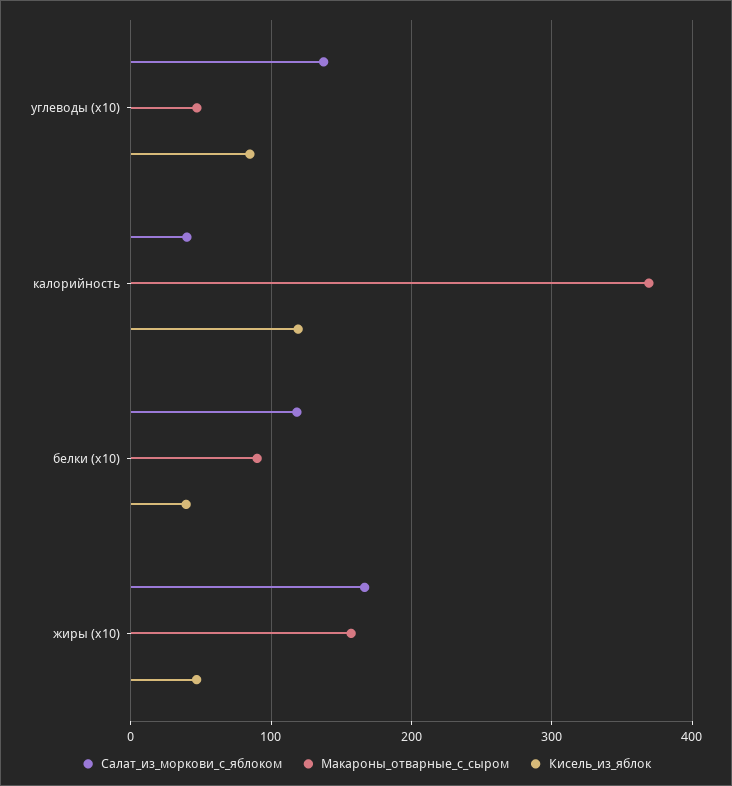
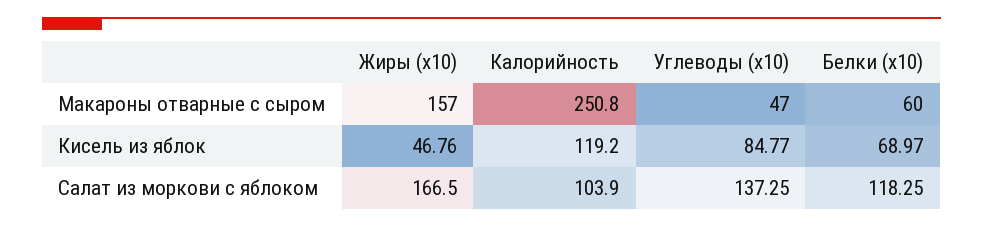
  {
    "Салат_из_моркови_с_яблоком": {
      "углеводы (x10)": 137.25,
-     "калорийность": 40,
+     "калорийность": 103.9,
      "белки (x10)": 118.25,
      "жиры (x10)": 166.5
    },
    "Макароны_отварные_с_сыром": {
      "углеводы (x10)": 47,
-     "калорийность": 370,
+     "калорийность": 250.8,
-     "белки (x10)": 90,
+     "белки (x10)": 60,
      "жиры (x10)": 157
    },
    "Кисель_из_яблок": {
      "углеводы (x10)": 84.77,
      "калорийность": 119.2,
-     "белки (x10)": 40,
+     "белки (x10)": 68.97,
      "жиры (x10)": 46.76
    }
  }

